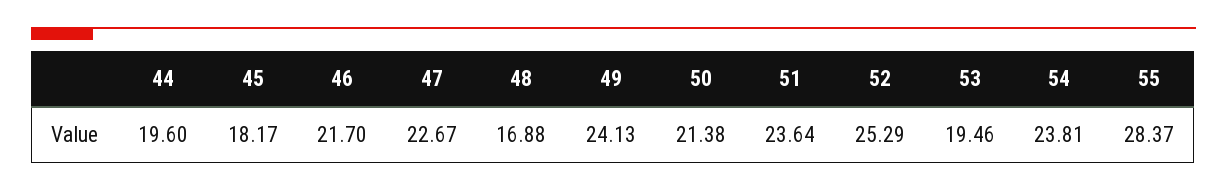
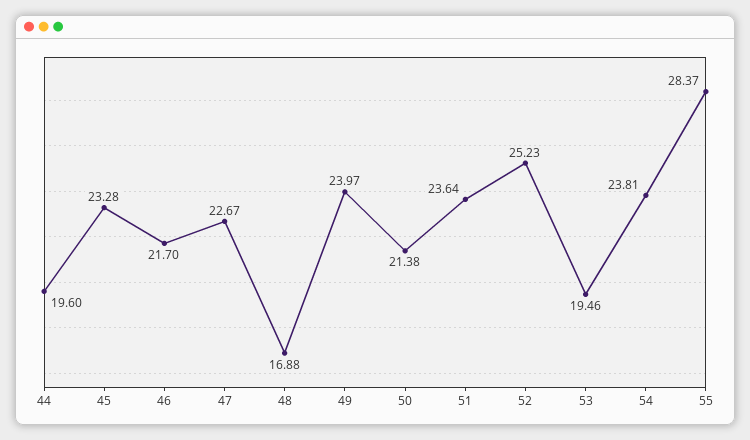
  {
    "44": 19.6,
-   "45": 18.17,
+   "45": 23.28,
    "46": 21.7,
    "47": 22.67,
    "48": 16.88,
-   "49": 24.13,
+   "49": 23.97,
    "50": 21.38,
    "51": 23.64,
-   "52": 25.29,
+   "52": 25.23,
    "53": 19.46,
    "54": 23.81,
    "55": 28.37
  }

